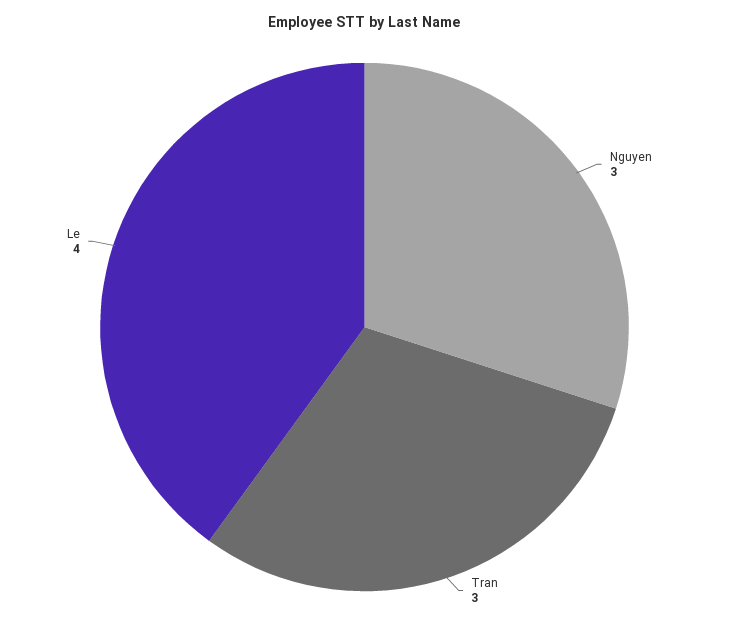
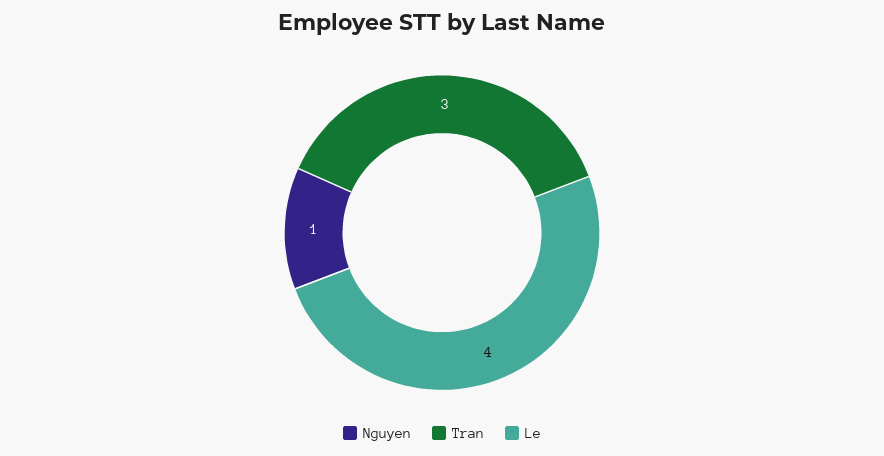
  {
-   "Nguyen": 3,
+   "Nguyen": 1,
    "Tran": 3,
    "Le": 4
  }

